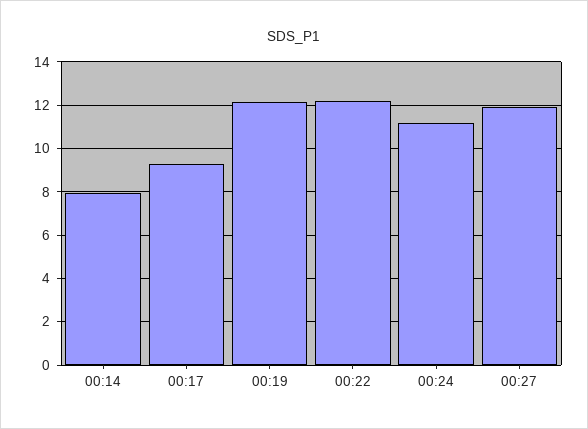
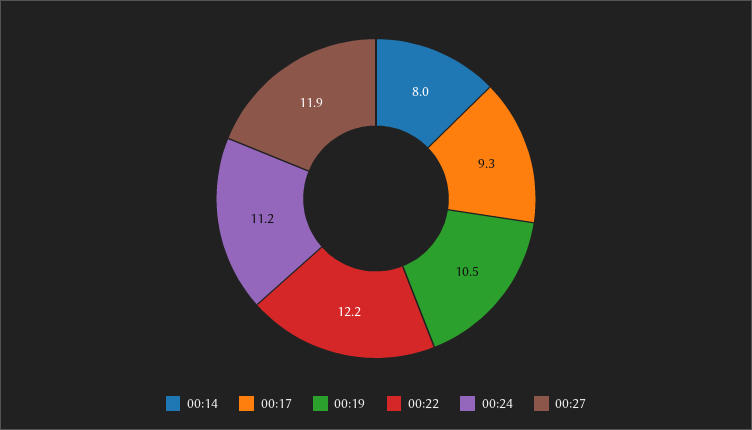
  {
    "00:14": 8,
    "00:17": 9.3,
-   "00:19": 12,
+   "00:19": 10.5,
    "00:22": 12.2,
    "00:24": 11.2,
    "00:27": 11.9
  }

